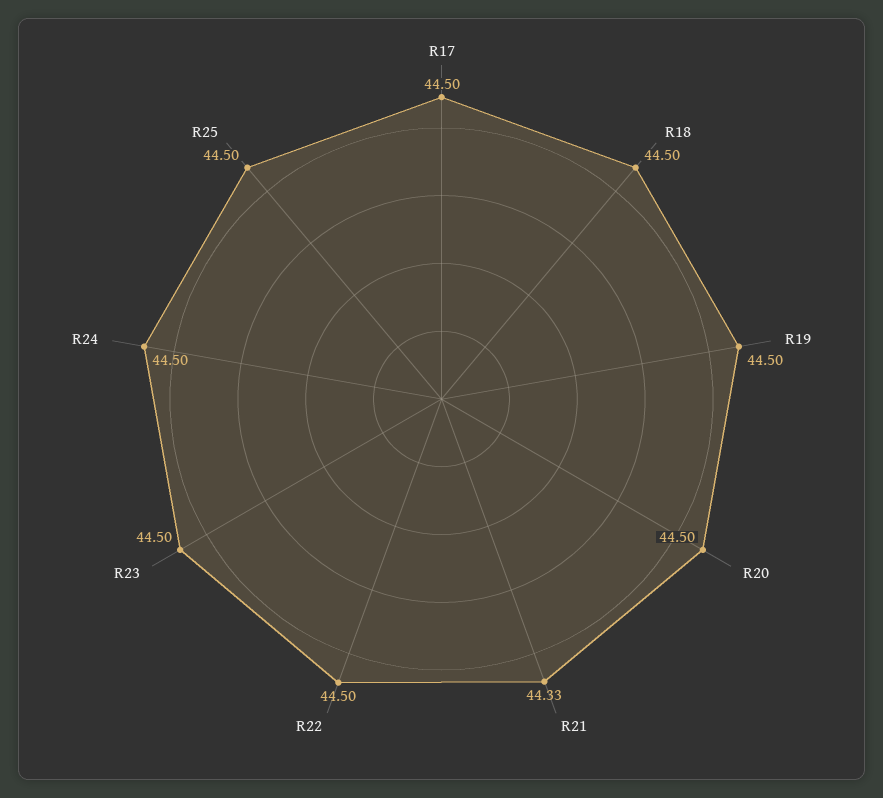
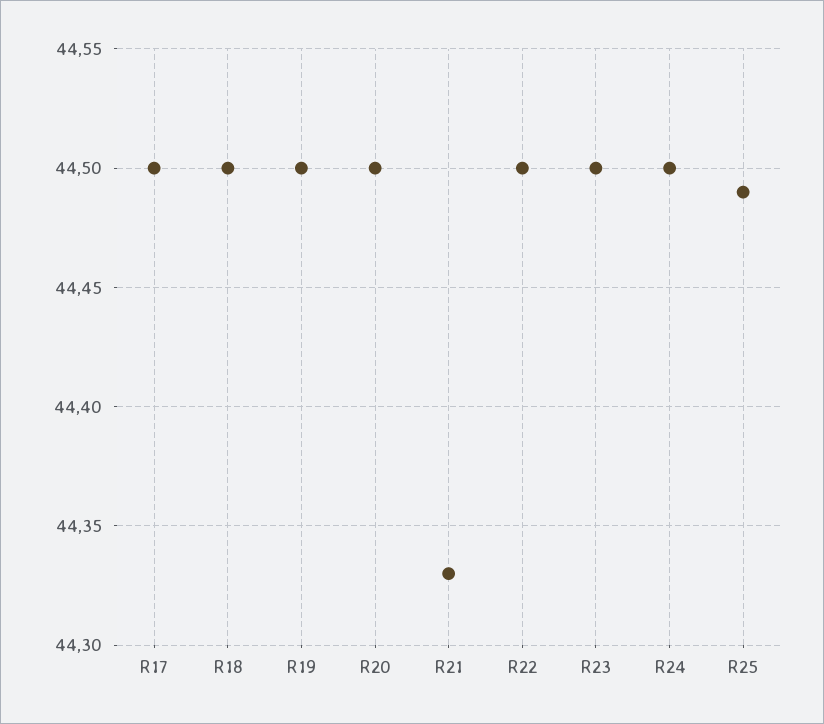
  {
    "R17": 44.5,
    "R18": 44.5,
    "R19": 44.5,
    "R20": 44.5,
    "R21": 44.33,
    "R22": 44.5,
    "R23": 44.5,
    "R24": 44.5,
-   "R25": 44.5
+   "R25": 44.49
  }

